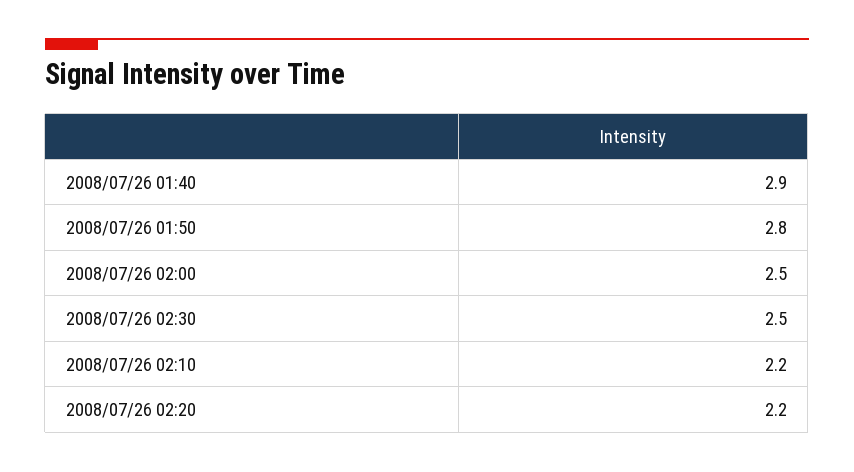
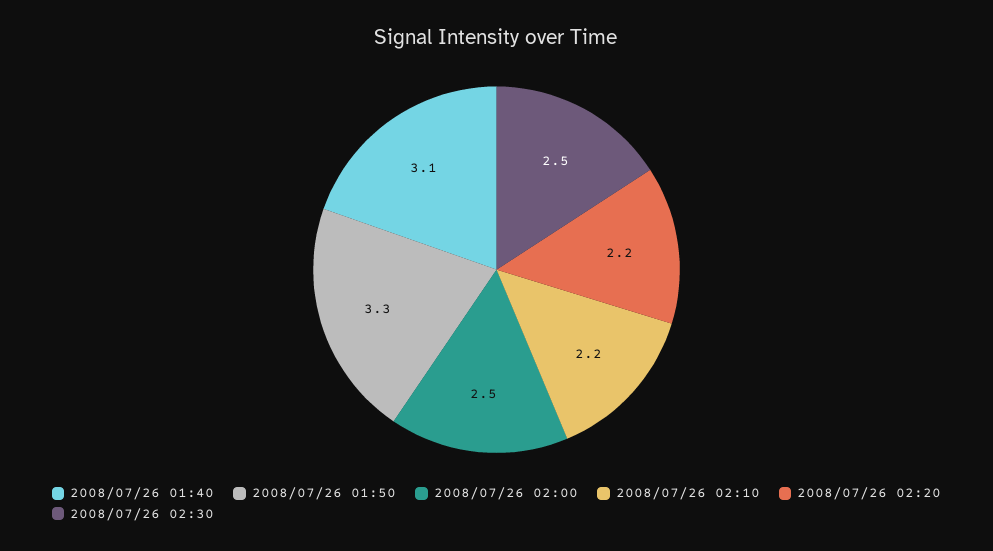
  {
-   "2008/07/26 01:40": 2.9,
+   "2008/07/26 01:40": 3.1,
-   "2008/07/26 01:50": 2.8,
+   "2008/07/26 01:50": 3.3,
    "2008/07/26 02:00": 2.5,
    "2008/07/26 02:30": 2.5,
    "2008/07/26 02:10": 2.2,
    "2008/07/26 02:20": 2.2
  }

